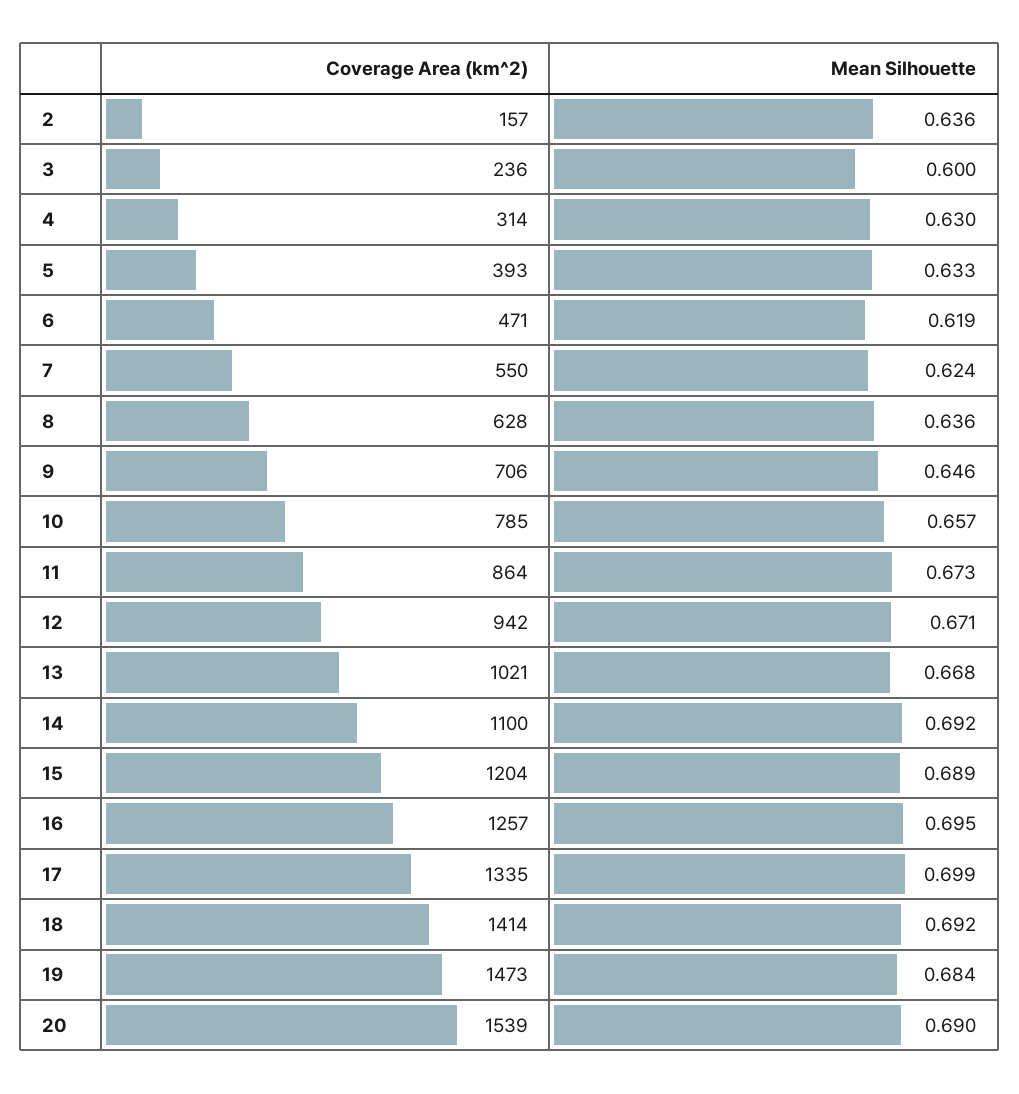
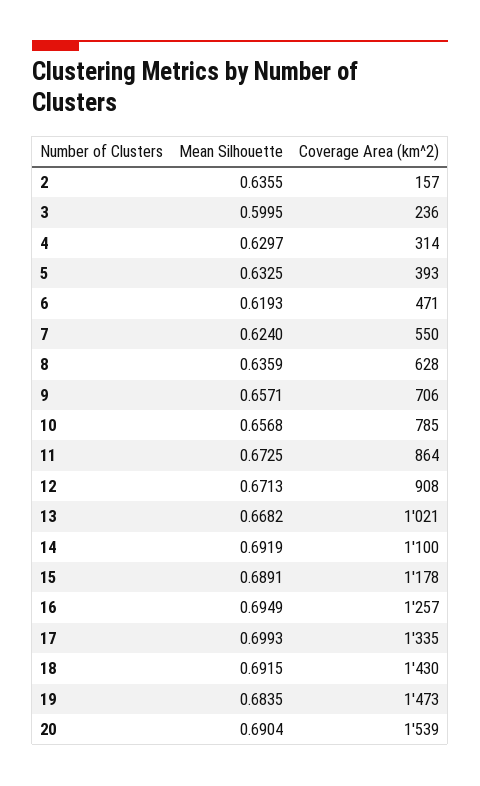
  {
    "Coverage Area (km^2)": {
      "2": 157,
      "3": 236,
      "4": 314,
      "5": 393,
      "6": 471,
      "7": 550,
      "8": 628,
      "9": 706,
      "10": 785,
      "11": 864,
-     "12": 942,
+     "12": 908,
      "13": 1021,
      "14": 1100,
-     "15": 1204,
+     "15": 1178,
      "16": 1257,
      "17": 1335,
-     "18": 1414,
+     "18": 1430,
      "19": 1473,
      "20": 1539
    },
    "Mean Silhouette": {
      "2": 0.6355,
      "3": 0.5995,
      "4": 0.6297,
      "5": 0.6325,
      "6": 0.6193,
      "7": 0.624,
      "8": 0.6359,
-     "9": 0.646,
+     "9": 0.6571,
      "10": 0.6568,
      "11": 0.6725,
      "12": 0.6713,
      "13": 0.6682,
      "14": 0.6919,
      "15": 0.6891,
      "16": 0.6949,
      "17": 0.6993,
      "18": 0.6915,
      "19": 0.6835,
      "20": 0.6904
    }
  }

